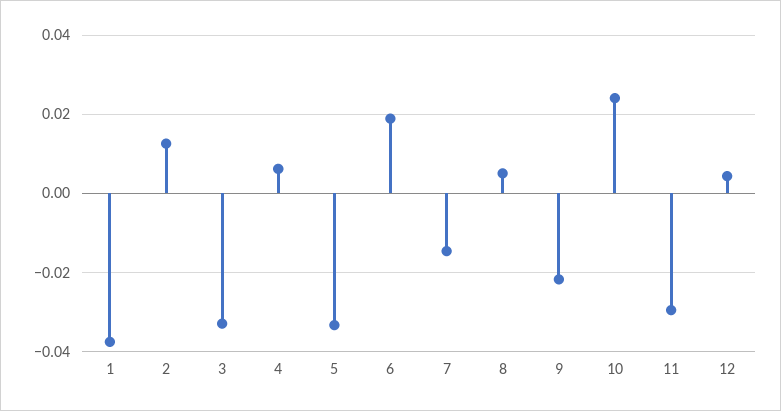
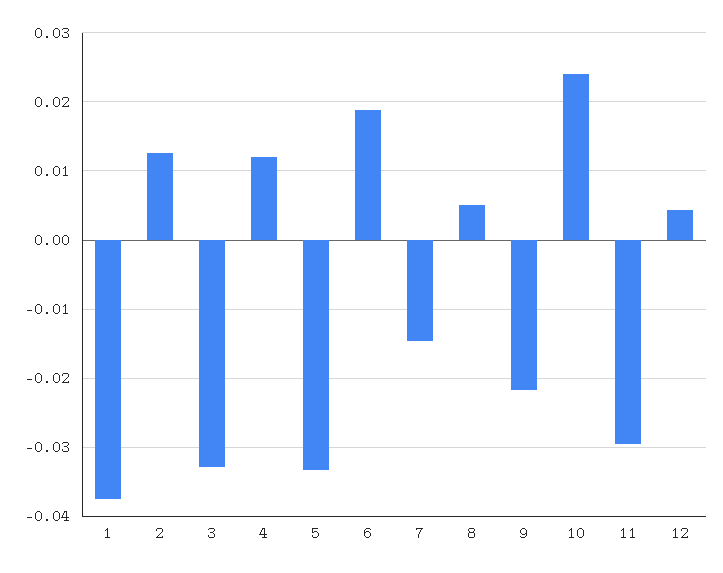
  {
    "1": -0.038,
    "2": 0.013,
    "3": -0.033,
-   "4": 0.006,
+   "4": 0.012,
    "5": -0.033,
    "6": 0.019,
    "7": -0.015,
    "8": 0.005,
    "9": -0.022,
    "10": 0.024,
    "11": -0.03,
    "12": 0.004
  }

